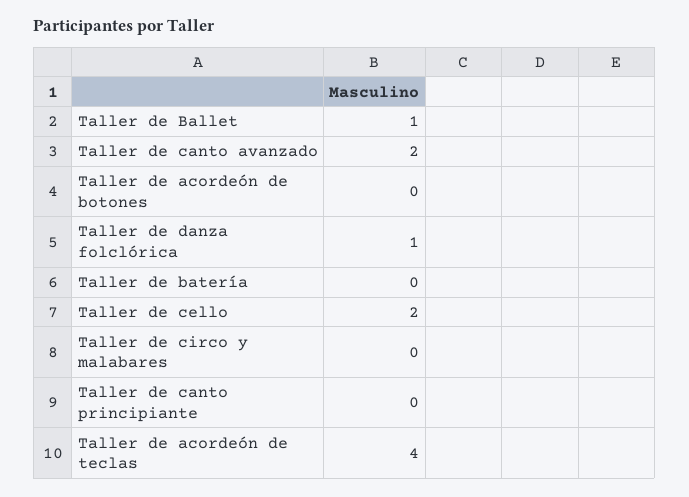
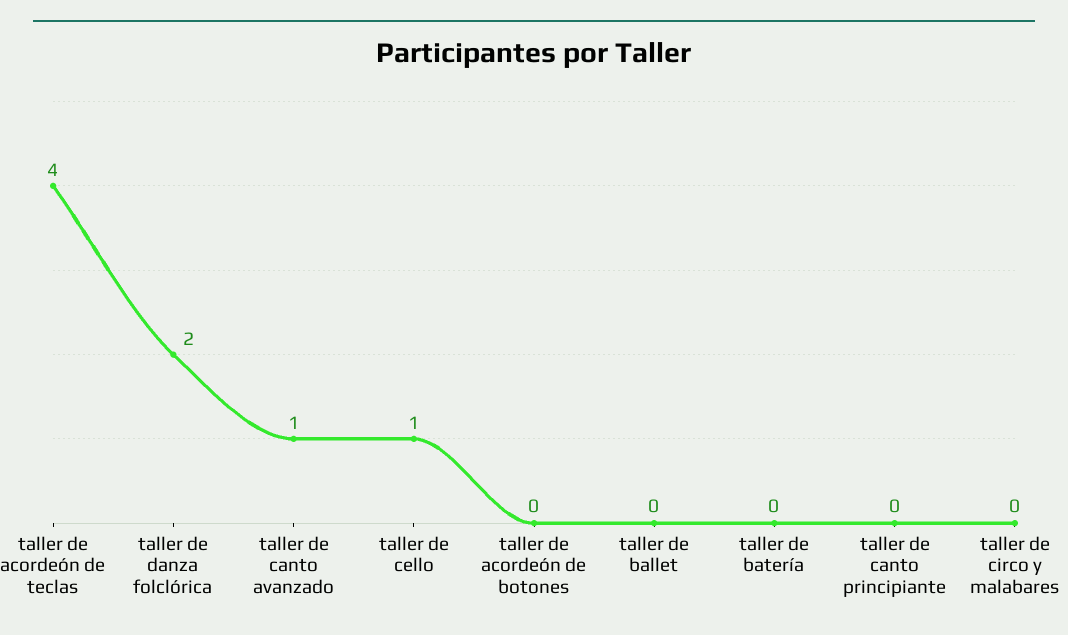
  {
-   "Taller de Ballet": 1,
+   "Taller de Ballet": 0,
-   "Taller de canto avanzado": 2,
+   "Taller de canto avanzado": 1,
    "Taller de acordeón de botones": 0,
-   "Taller de danza folclórica": 1,
+   "Taller de danza folclórica": 2,
    "Taller de batería": 0,
-   "Taller de cello": 2,
+   "Taller de cello": 1,
    "Taller de circo y malabares": 0,
    "Taller de canto principiante": 0,
    "Taller de acordeón de teclas": 4
  }

